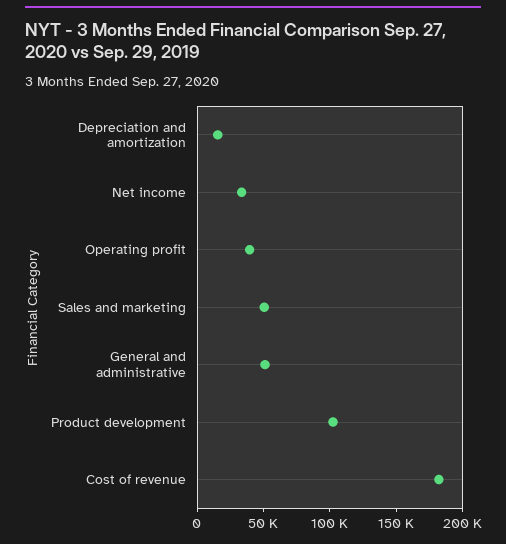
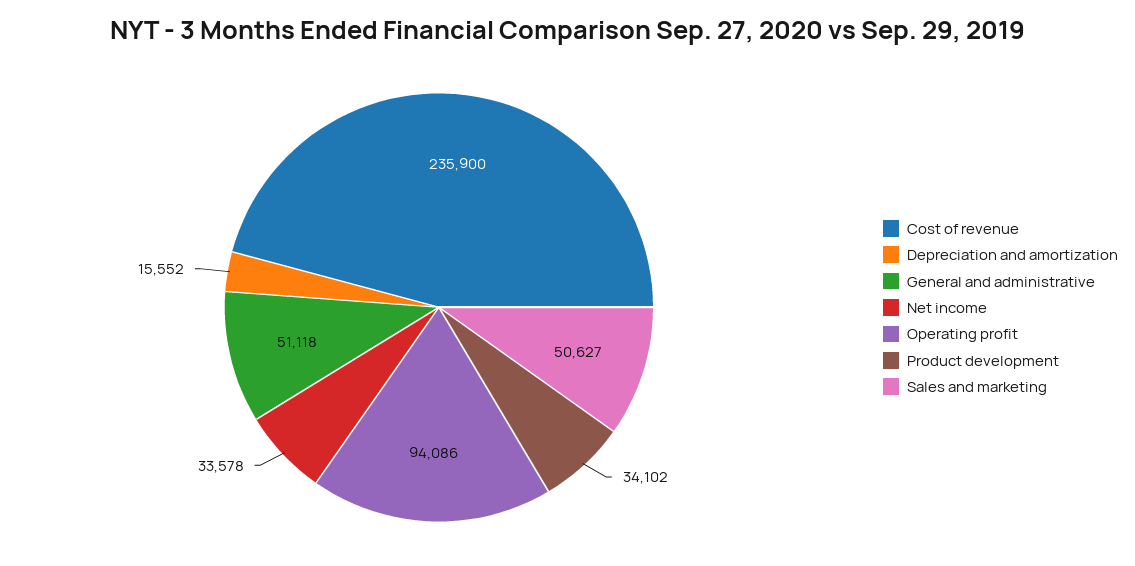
  {
    "Depreciation and amortization": 15552,
    "Net income": 33578,
-   "Operating profit": 40000,
+   "Operating profit": 94086,
    "Sales and marketing": 50627,
    "General and administrative": 51118,
-   "Product development": 100000,
+   "Product development": 34102,
-   "Cost of revenue": 180000
+   "Cost of revenue": 235900
  }

